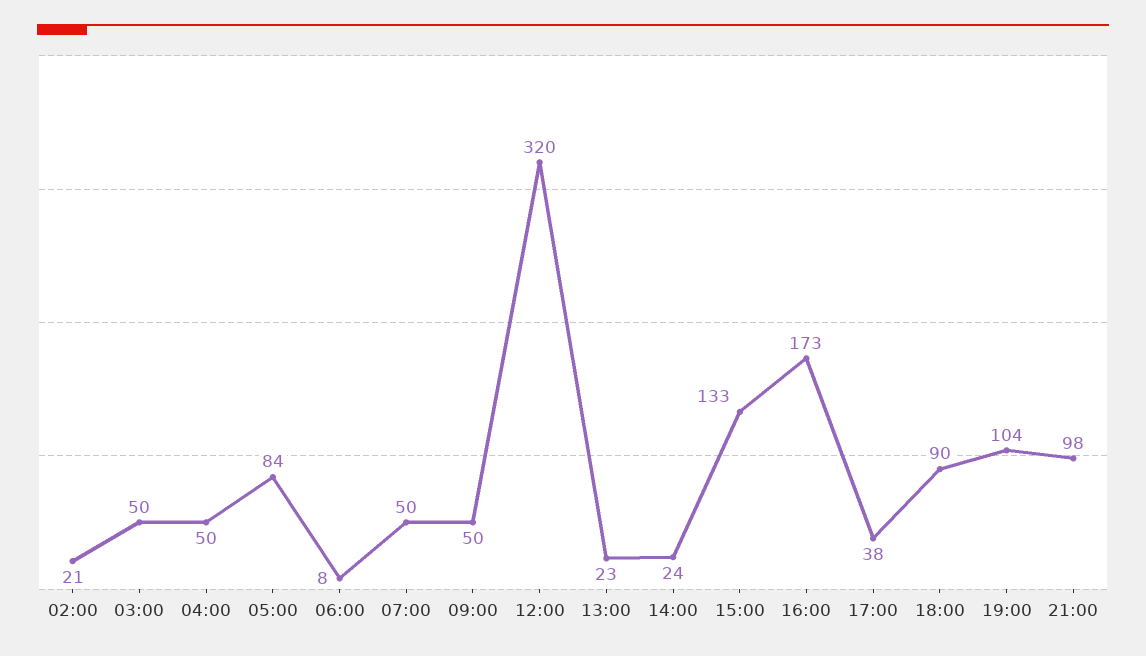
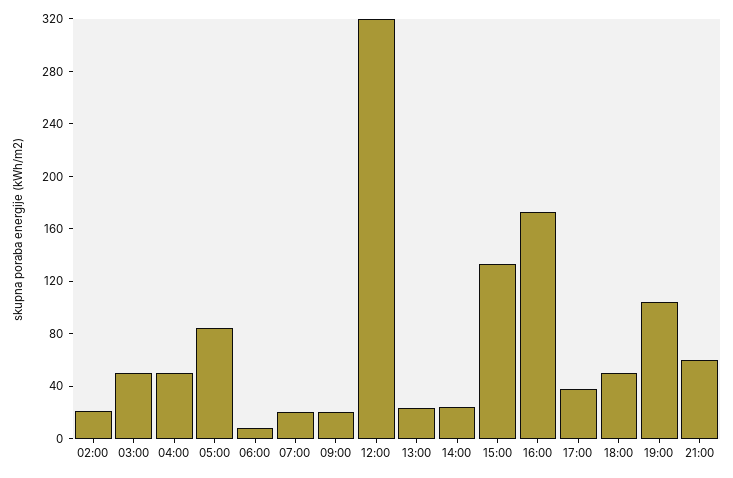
  {
    "02:00": 21,
    "03:00": 50,
    "04:00": 50,
    "05:00": 84,
    "06:00": 8,
-   "07:00": 50,
+   "07:00": 20,
-   "09:00": 50,
+   "09:00": 20,
    "12:00": 320,
    "13:00": 23,
    "14:00": 24,
    "15:00": 133,
    "16:00": 173,
    "17:00": 38,
-   "18:00": 90,
+   "18:00": 50,
    "19:00": 104,
-   "21:00": 98
+   "21:00": 60
  }

